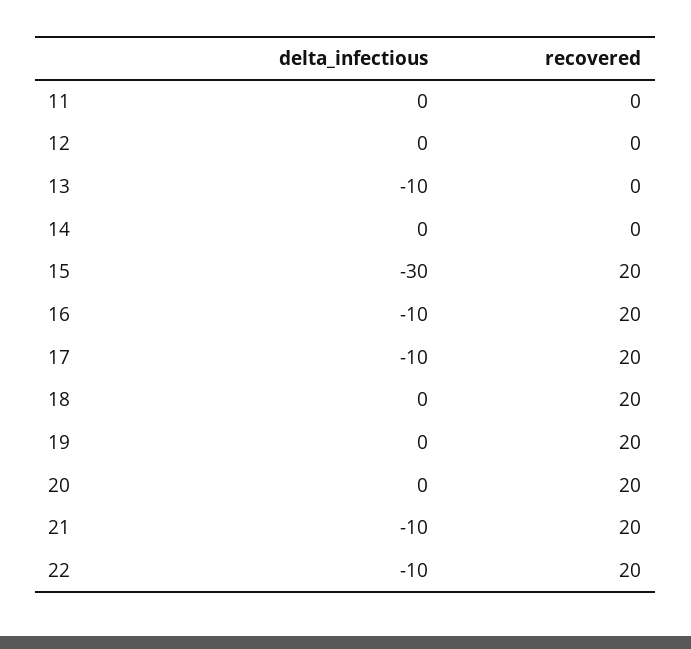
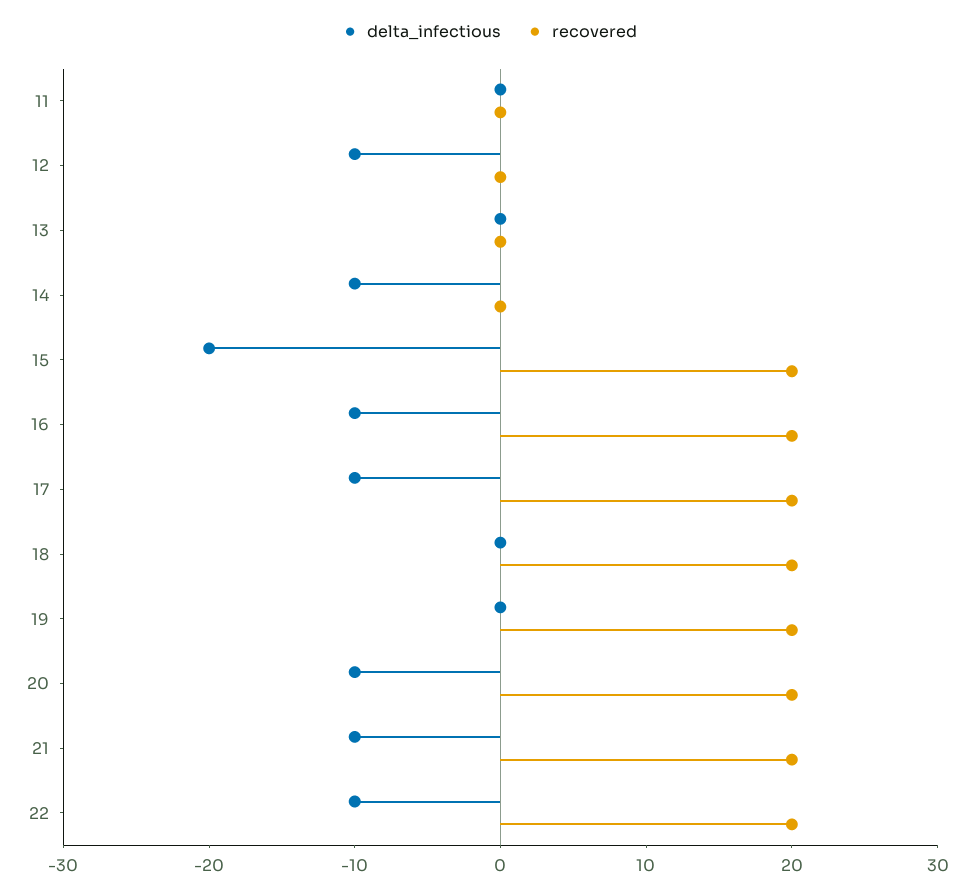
  {
    "delta_infectious": {
      "11": 0,
-     "12": 0,
+     "12": -10,
-     "13": -10,
+     "13": 0,
-     "14": 0,
+     "14": -10,
-     "15": -30,
+     "15": -20,
      "16": -10,
      "17": -10,
      "18": 0,
      "19": 0,
-     "20": 0,
+     "20": -10,
      "21": -10,
      "22": -10
    },
    "recovered": {
      "11": 0,
      "12": 0,
      "13": 0,
      "14": 0,
      "15": 20,
      "16": 20,
      "17": 20,
      "18": 20,
      "19": 20,
      "20": 20,
      "21": 20,
      "22": 20
    }
  }

